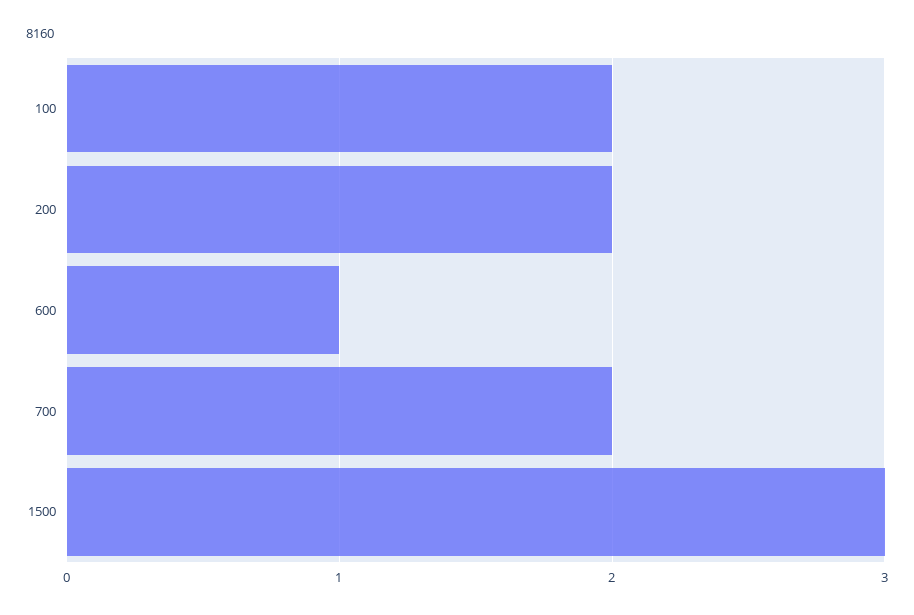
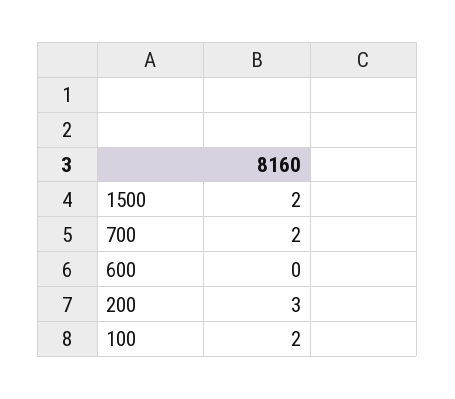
  {
    "100": 2,
-   "200": 2,
+   "200": 3,
-   "600": 1,
+   "600": 0,
    "700": 2,
-   "1500": 3
+   "1500": 2
  }

